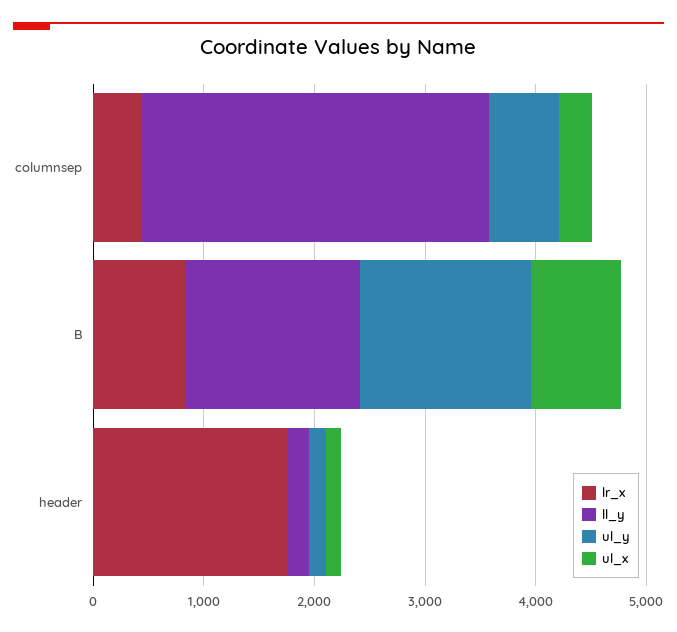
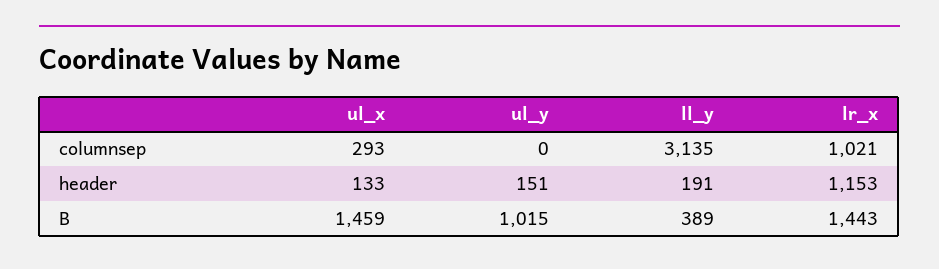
  {
    "lr_x": {
-     "columnsep": 400,
+     "columnsep": 1021,
-     "B": 800,
+     "B": 1443,
-     "header": 1800
+     "header": 1153
    },
    "ll_y": {
      "columnsep": 3135,
-     "B": 1600,
+     "B": 389,
      "header": 191
    },
    "ul_y": {
-     "columnsep": 600,
+     "columnsep": 0,
-     "B": 1600,
+     "B": 1015,
      "header": 151
    },
    "ul_x": {
      "columnsep": 293,
-     "B": 800,
+     "B": 1459,
      "header": 133
    }
  }

